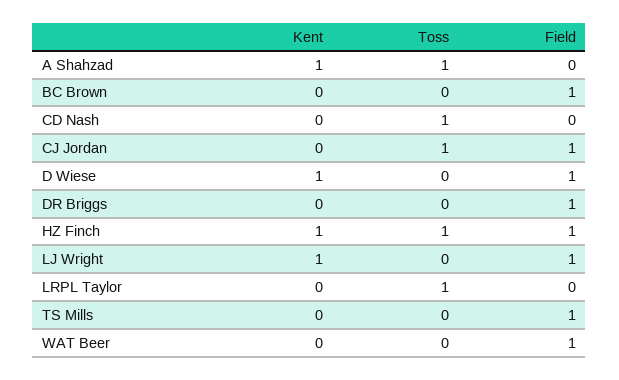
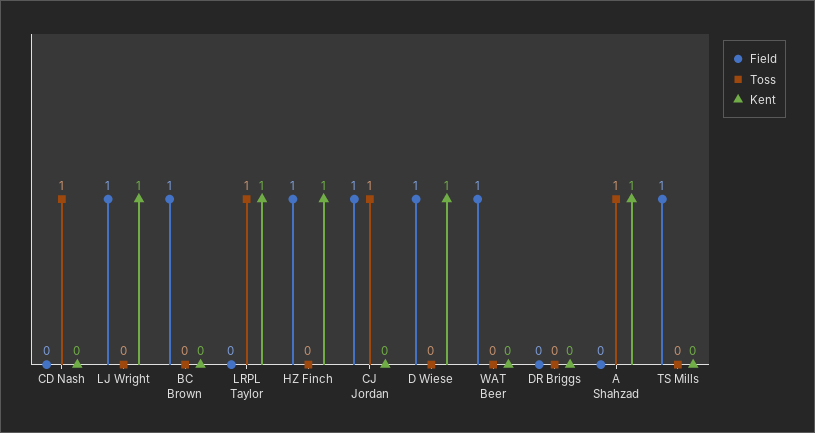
  {
    "Kent": {
      "A Shahzad": 1,
      "BC Brown": 0,
      "CD Nash": 0,
      "CJ Jordan": 0,
      "D Wiese": 1,
      "DR Briggs": 0,
      "HZ Finch": 1,
      "LJ Wright": 1,
-     "LRPL Taylor": 0,
+     "LRPL Taylor": 1,
      "TS Mills": 0,
      "WAT Beer": 0
    },
    "Toss": {
      "A Shahzad": 1,
      "BC Brown": 0,
      "CD Nash": 1,
      "CJ Jordan": 1,
      "D Wiese": 0,
      "DR Briggs": 0,
-     "HZ Finch": 1,
+     "HZ Finch": 0,
      "LJ Wright": 0,
      "LRPL Taylor": 1,
      "TS Mills": 0,
      "WAT Beer": 0
    },
    "Field": {
      "A Shahzad": 0,
      "BC Brown": 1,
      "CD Nash": 0,
      "CJ Jordan": 1,
      "D Wiese": 1,
-     "DR Briggs": 1,
+     "DR Briggs": 0,
      "HZ Finch": 1,
      "LJ Wright": 1,
      "LRPL Taylor": 0,
      "TS Mills": 1,
      "WAT Beer": 1
    }
  }

